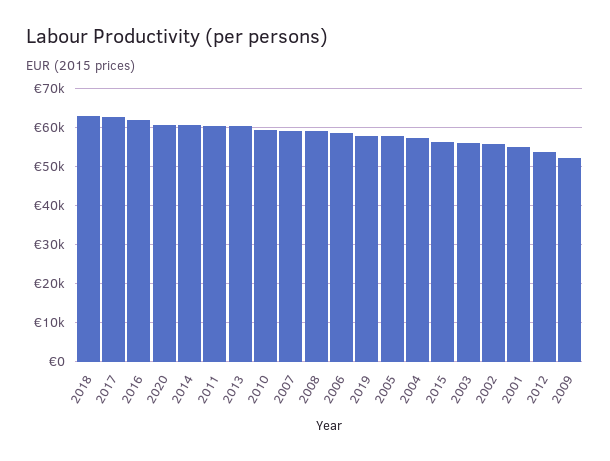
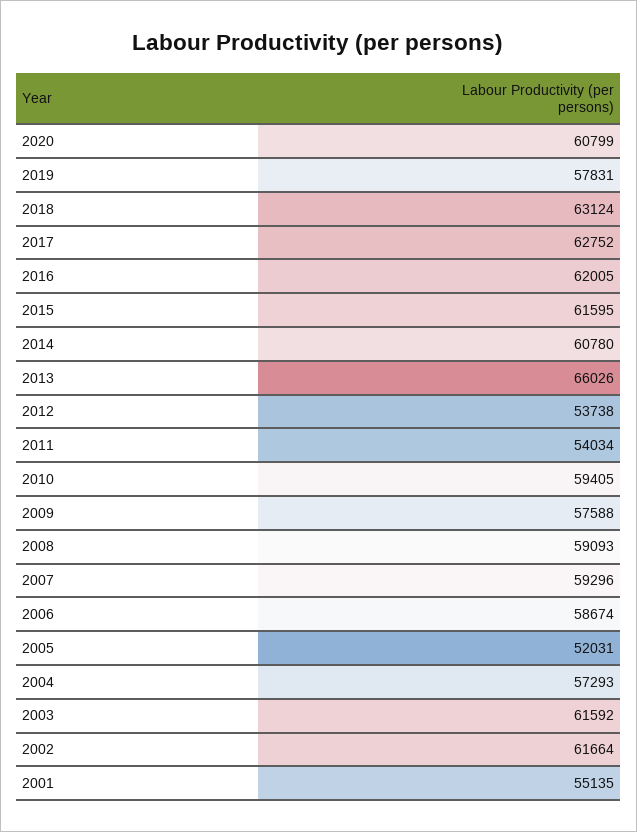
  {
    "2018": 63124,
    "2017": 62752,
    "2016": 62005,
    "2020": 60799,
    "2014": 60780,
-   "2011": 60000,
+   "2011": 54034,
-   "2013": 60000,
+   "2013": 66026,
    "2010": 59405,
    "2007": 59296,
    "2008": 59093,
    "2006": 58674,
    "2019": 57831,
-   "2005": 58000,
+   "2005": 52031,
    "2004": 57293,
-   "2015": 56000,
+   "2015": 61595,
-   "2003": 56000,
+   "2003": 61592,
-   "2002": 56000,
+   "2002": 61664,
    "2001": 55135,
    "2012": 53738,
-   "2009": 52000
+   "2009": 57588
  }

